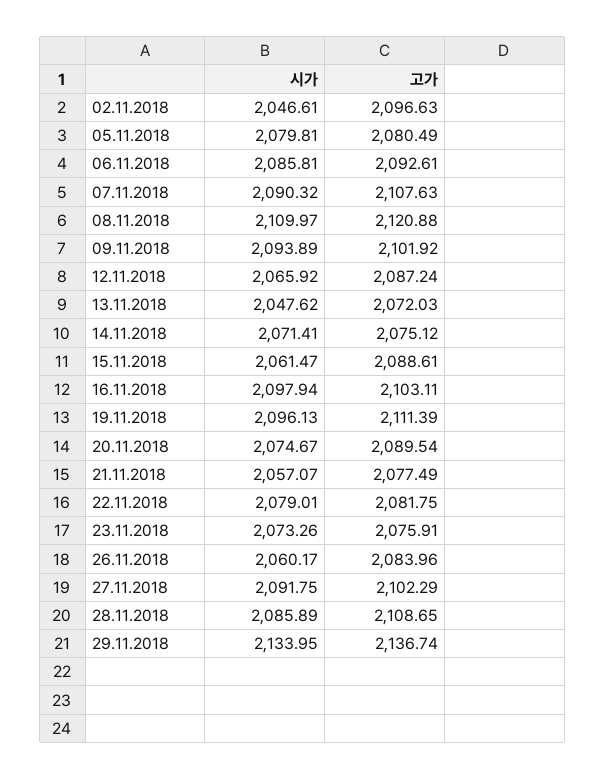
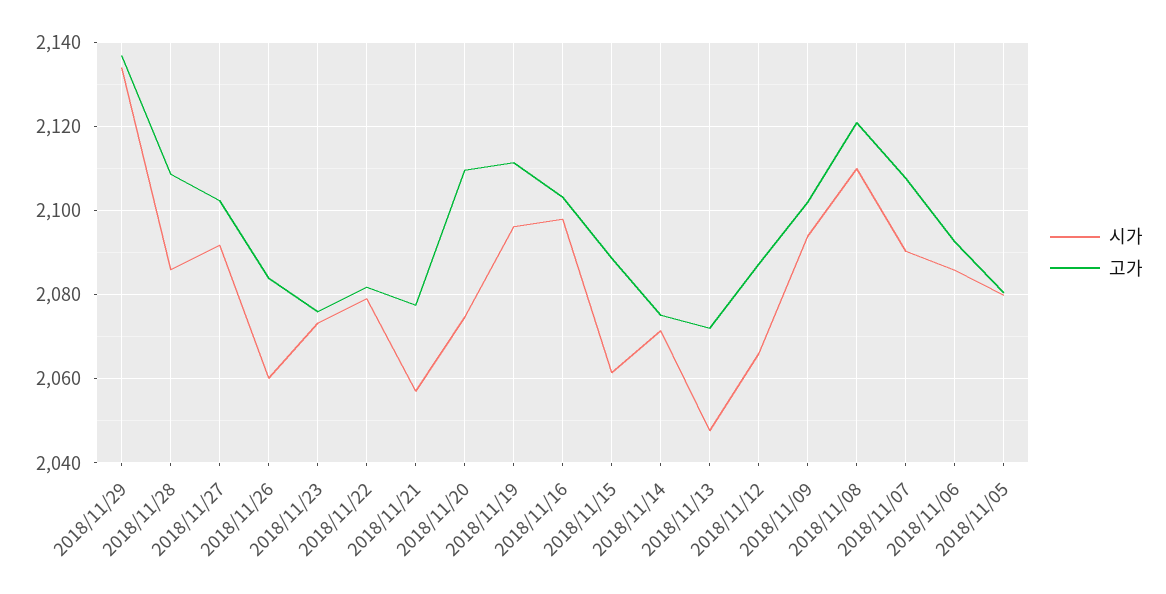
  {
    "시가": {
-     "02.11.2018": 2046.61,
      "05.11.2018": 2079.81,
      "06.11.2018": 2085.81,
      "07.11.2018": 2090.32,
      "08.11.2018": 2109.97,
      "09.11.2018": 2093.89,
      "12.11.2018": 2065.92,
      "13.11.2018": 2047.62,
      "14.11.2018": 2071.41,
      "15.11.2018": 2061.47,
      "16.11.2018": 2097.94,
      "19.11.2018": 2096.13,
      "20.11.2018": 2074.67,
      "21.11.2018": 2057.07,
      "22.11.2018": 2079.01,
      "23.11.2018": 2073.26,
      "26.11.2018": 2060.17,
      "27.11.2018": 2091.75,
      "28.11.2018": 2085.89,
      "29.11.2018": 2133.95
    },
    "고가": {
-     "02.11.2018": 2096.63,
      "05.11.2018": 2080.49,
      "06.11.2018": 2092.61,
      "07.11.2018": 2107.63,
      "08.11.2018": 2120.88,
      "09.11.2018": 2101.92,
      "12.11.2018": 2087.24,
      "13.11.2018": 2072.03,
      "14.11.2018": 2075.12,
      "15.11.2018": 2088.61,
      "16.11.2018": 2103.11,
      "19.11.2018": 2111.39,
-     "20.11.2018": 2089.54,
+     "20.11.2018": 2110,
      "21.11.2018": 2077.49,
      "22.11.2018": 2081.75,
      "23.11.2018": 2075.91,
      "26.11.2018": 2083.96,
      "27.11.2018": 2102.29,
      "28.11.2018": 2108.65,
      "29.11.2018": 2136.74
    }
  }

